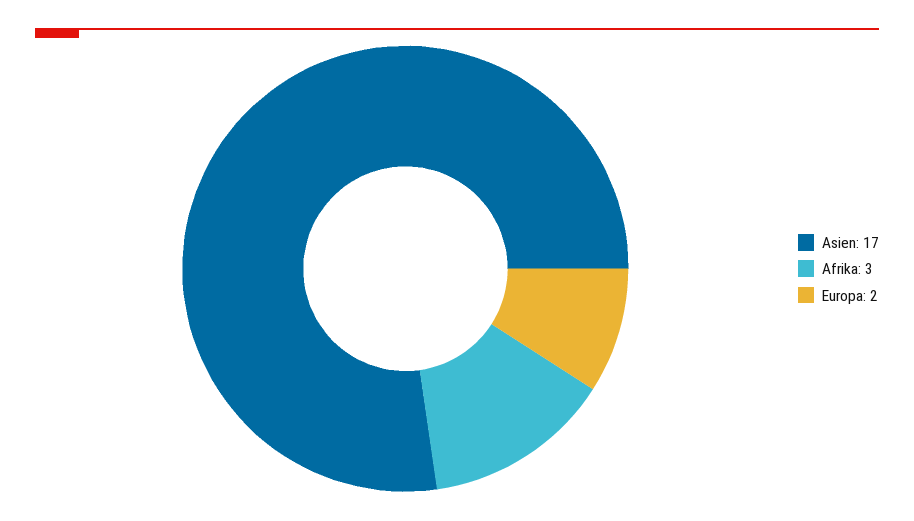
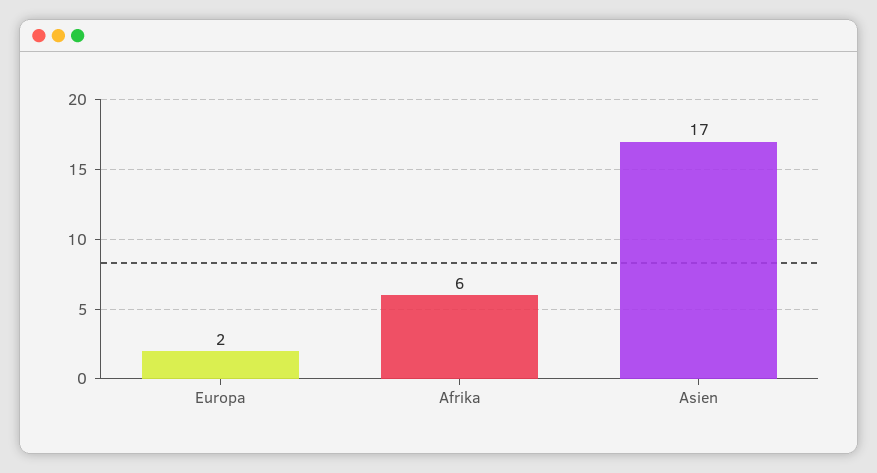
  {
    "Asien": 17,
-   "Afrika": 3,
+   "Afrika": 6,
    "Europa": 2
  }

